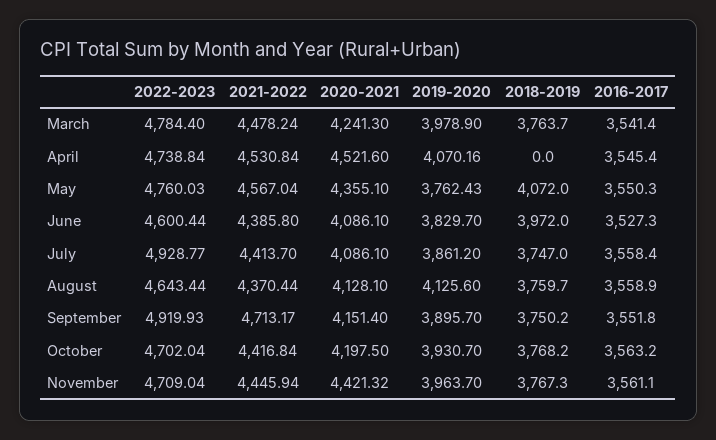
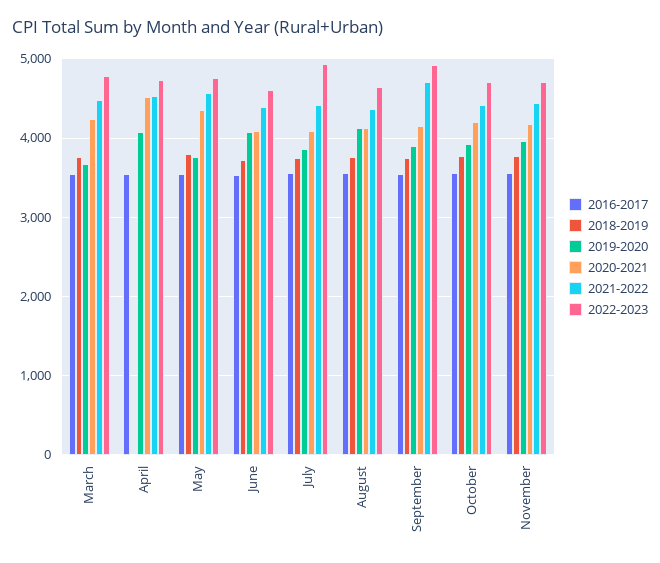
  {
    "2022-2023": {
      "March": 4784.4,
      "April": 4738.84,
      "May": 4760.03,
      "June": 4600.44,
      "July": 4928.77,
      "August": 4643.44,
      "September": 4919.93,
      "October": 4702.04,
      "November": 4709.04
    },
    "2021-2022": {
      "March": 4478.24,
      "April": 4530.84,
      "May": 4567.04,
      "June": 4385.8,
      "July": 4413.7,
      "August": 4370.44,
      "September": 4713.17,
      "October": 4416.84,
      "November": 4445.94
    },
    "2020-2021": {
      "March": 4241.3,
      "April": 4521.6,
      "May": 4355.1,
      "June": 4086.1,
      "July": 4086.1,
      "August": 4128.1,
      "September": 4151.4,
      "October": 4197.5,
-     "November": 4421.32
+     "November": 4200
    },
    "2019-2020": {
-     "March": 3978.9,
+     "March": 3700,
      "April": 4070.16,
      "May": 3762.43,
-     "June": 3829.7,
+     "June": 4100,
      "July": 3861.2,
      "August": 4125.6,
      "September": 3895.7,
      "October": 3930.7,
      "November": 3963.7
    },
    "2018-2019": {
      "March": 3763.7,
      "April": 0,
-     "May": 4072,
+     "May": 3800,
-     "June": 3972,
+     "June": 3700,
      "July": 3747,
      "August": 3759.7,
      "September": 3750.2,
      "October": 3768.2,
      "November": 3767.3
    },
    "2016-2017": {
      "March": 3541.4,
      "April": 3545.4,
      "May": 3550.3,
      "June": 3527.3,
      "July": 3558.4,
      "August": 3558.9,
      "September": 3551.8,
      "October": 3563.2,
      "November": 3561.1
    }
  }

